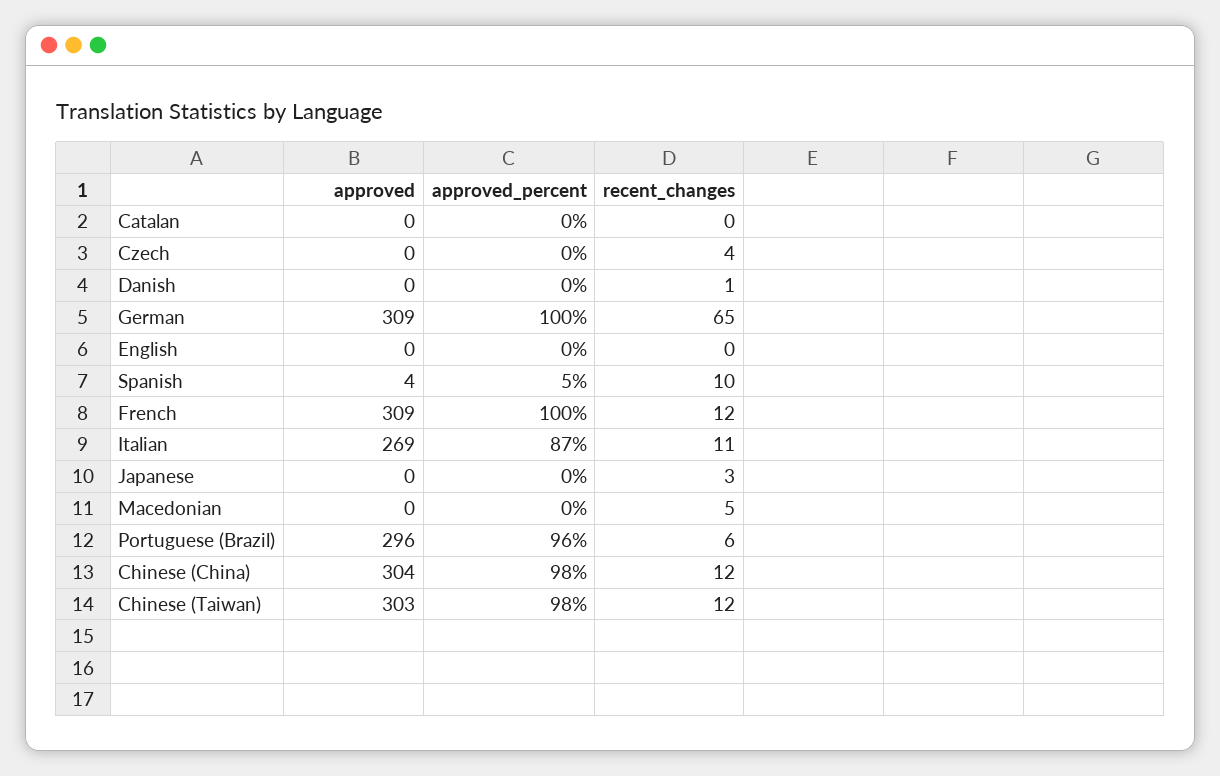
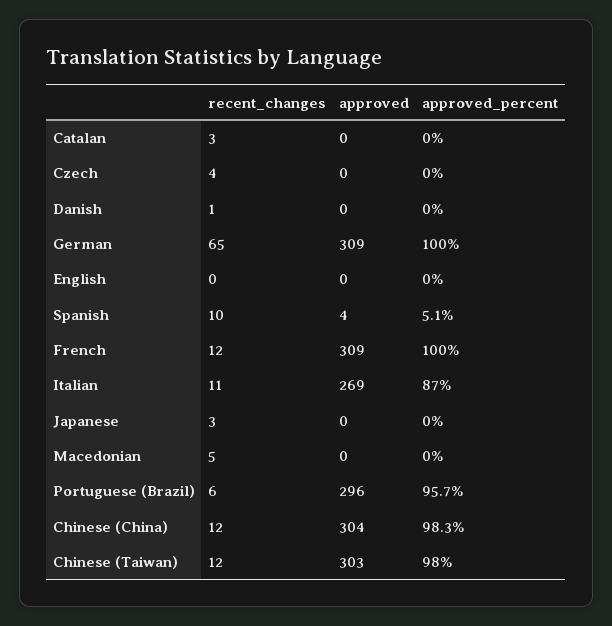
  {
    "approved": {
      "Catalan": 0,
      "Czech": 0,
      "Danish": 0,
      "German": 309,
      "English": 0,
      "Spanish": 4,
      "French": 309,
      "Italian": 269,
      "Japanese": 0,
      "Macedonian": 0,
      "Portuguese (Brazil)": 296,
      "Chinese (China)": 304,
      "Chinese (Taiwan)": 303
    },
    "approved_percent": {
      "Catalan": 0,
      "Czech": 0,
      "Danish": 0,
      "German": 100,
      "English": 0,
      "Spanish": 5.1,
      "French": 100,
      "Italian": 87,
      "Japanese": 0,
      "Macedonian": 0,
      "Portuguese (Brazil)": 95.7,
      "Chinese (China)": 98.3,
      "Chinese (Taiwan)": 98
    },
    "recent_changes": {
-     "Catalan": 0,
+     "Catalan": 3,
      "Czech": 4,
      "Danish": 1,
      "German": 65,
      "English": 0,
      "Spanish": 10,
      "French": 12,
      "Italian": 11,
      "Japanese": 3,
      "Macedonian": 5,
      "Portuguese (Brazil)": 6,
      "Chinese (China)": 12,
      "Chinese (Taiwan)": 12
    }
  }

